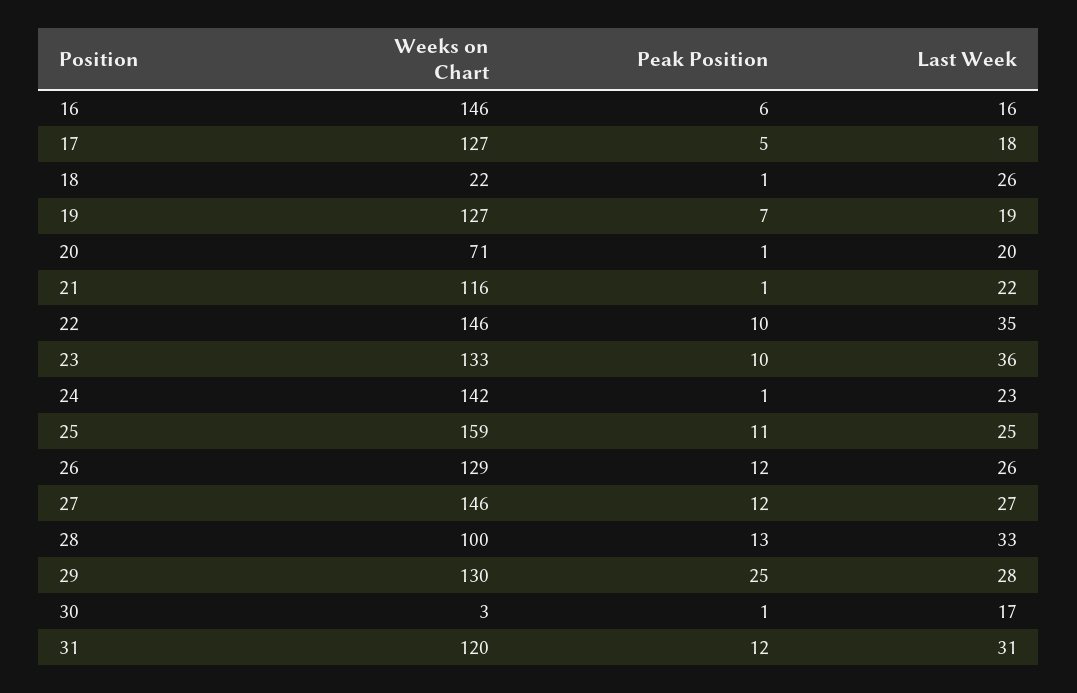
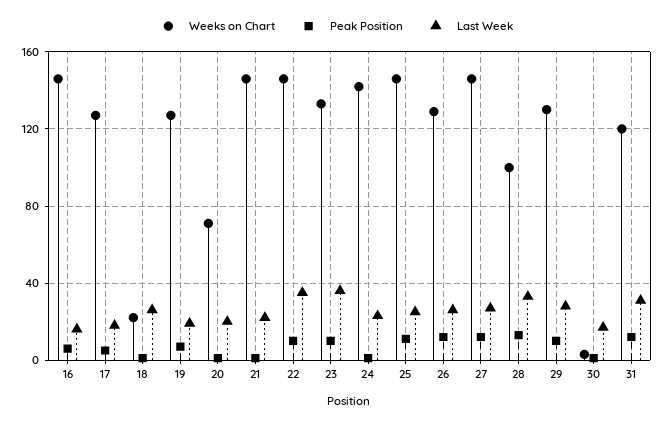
  {
    "Weeks on Chart": {
      "16": 146,
      "17": 127,
      "18": 22,
      "19": 127,
      "20": 71,
-     "21": 116,
+     "21": 145,
      "22": 146,
      "23": 133,
      "24": 142,
-     "25": 159,
+     "25": 145,
      "26": 129,
      "27": 146,
      "28": 100,
      "29": 130,
      "30": 3,
      "31": 120
    },
    "Peak Position": {
      "16": 6,
      "17": 5,
      "18": 1,
      "19": 7,
      "20": 1,
      "21": 1,
      "22": 10,
      "23": 10,
      "24": 1,
      "25": 11,
      "26": 12,
      "27": 12,
      "28": 13,
-     "29": 25,
+     "29": 10,
      "30": 1,
      "31": 12
    },
    "Last Week": {
      "16": 16,
      "17": 18,
      "18": 26,
      "19": 19,
      "20": 20,
      "21": 22,
      "22": 35,
      "23": 36,
      "24": 23,
      "25": 25,
      "26": 26,
      "27": 27,
      "28": 33,
      "29": 28,
      "30": 17,
      "31": 31
    }
  }

